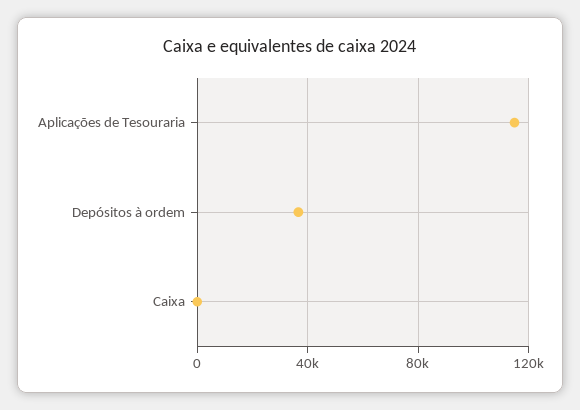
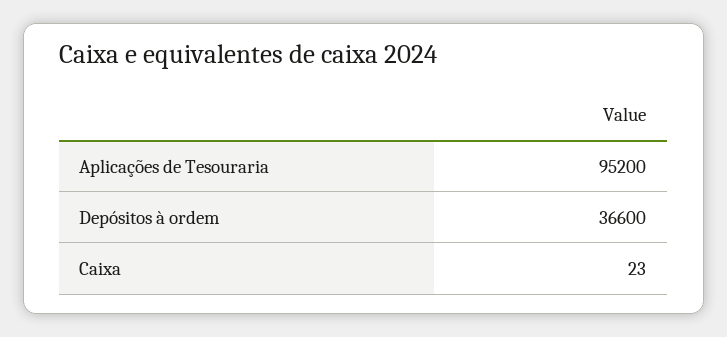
  {
-   "Aplicações de Tesouraria": 115000,
+   "Aplicações de Tesouraria": 95200,
    "Depósitos à ordem": 36600,
    "Caixa": 23
  }

